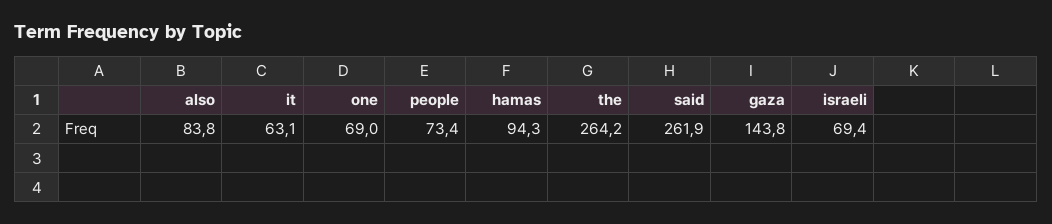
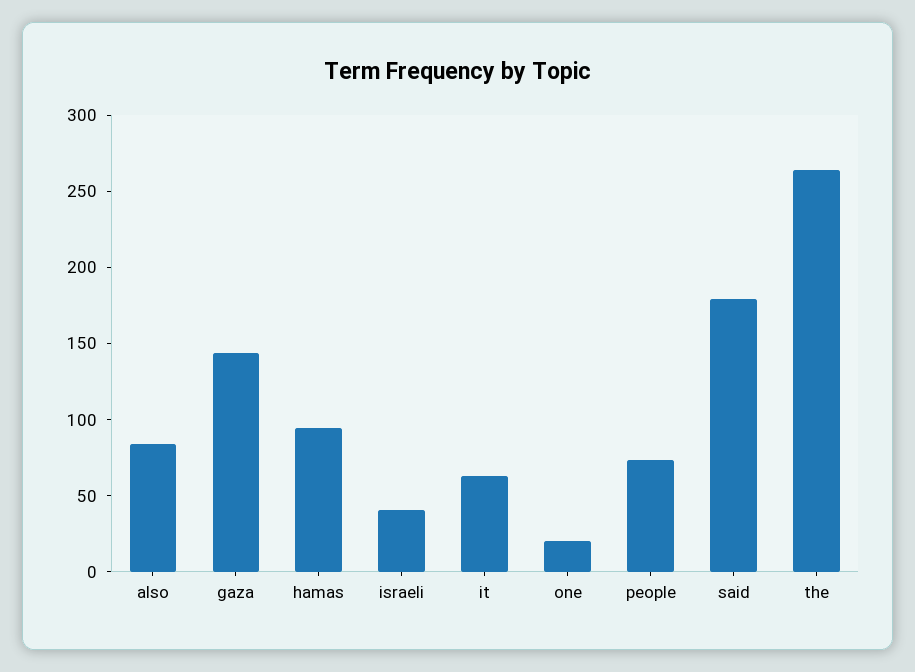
  {
    "also": 83.8,
    "it": 63.1,
-   "one": 69,
+   "one": 20,
    "people": 73.4,
    "hamas": 94.3,
    "the": 264.2,
-   "said": 261.9,
+   "said": 180,
    "gaza": 143.8,
-   "israeli": 69.4
+   "israeli": 40
  }

